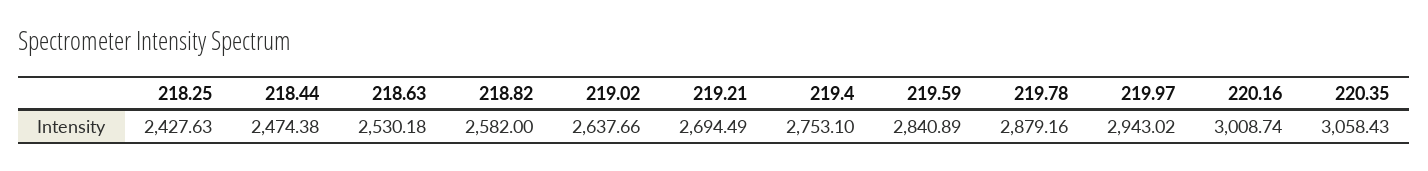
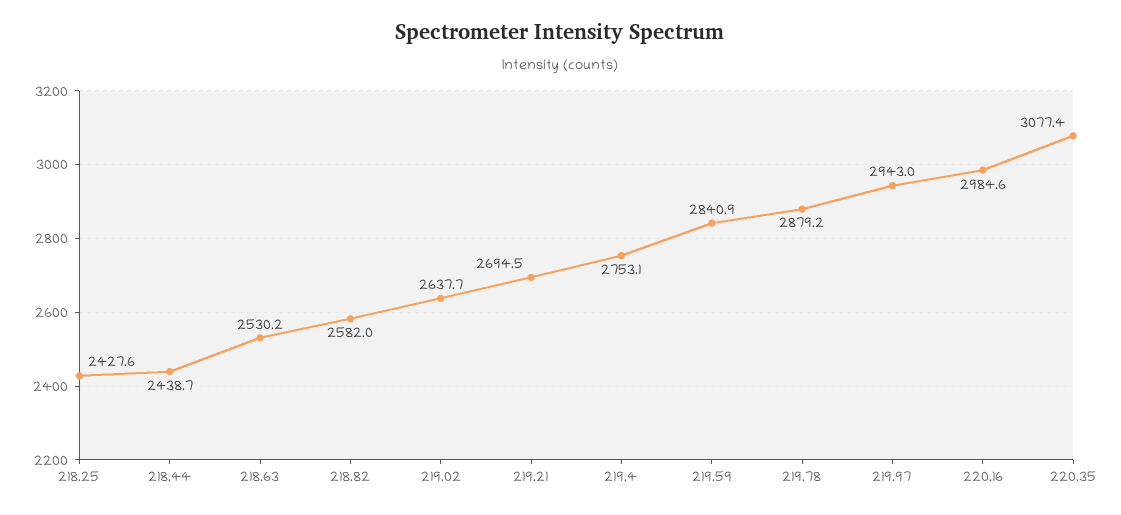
  {
    "218.25": 2427.63,
-   "218.44": 2474.38,
+   "218.44": 2438.7,
    "218.63": 2530.18,
    "218.82": 2582,
    "219.02": 2637.66,
    "219.21": 2694.49,
    "219.4": 2753.1,
    "219.59": 2840.89,
    "219.78": 2879.16,
    "219.97": 2943.02,
-   "220.16": 3008.74,
+   "220.16": 2984.6,
-   "220.35": 3058.43
+   "220.35": 3077.4
  }

